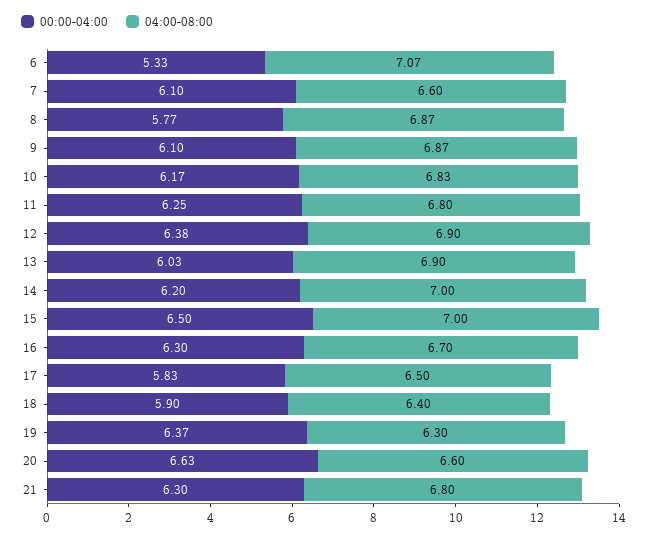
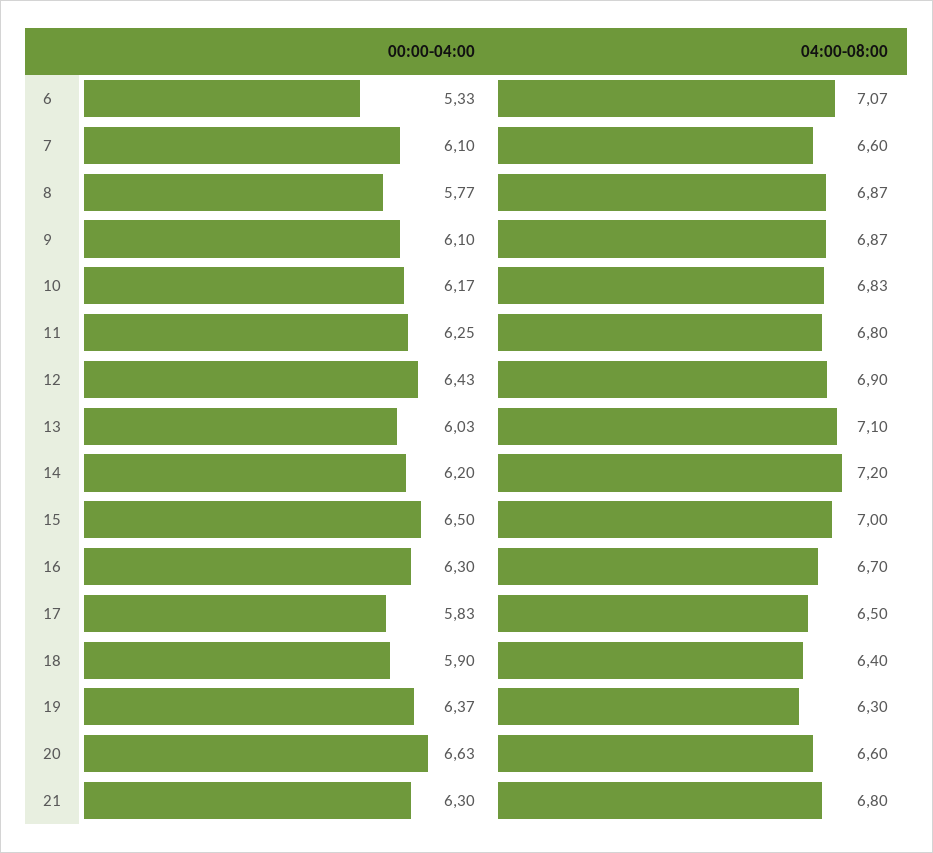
  {
    "00:00-04:00": {
      "6": 5.33,
      "7": 6.1,
      "8": 5.77,
      "9": 6.1,
      "10": 6.17,
      "11": 6.25,
-     "12": 6.38,
+     "12": 6.43,
      "13": 6.03,
      "14": 6.2,
      "15": 6.5,
      "16": 6.3,
      "17": 5.83,
      "18": 5.9,
      "19": 6.37,
      "20": 6.63,
      "21": 6.3
    },
    "04:00-08:00": {
      "6": 7.07,
      "7": 6.6,
      "8": 6.87,
      "9": 6.87,
      "10": 6.83,
      "11": 6.8,
      "12": 6.9,
-     "13": 6.9,
+     "13": 7.1,
-     "14": 7,
+     "14": 7.2,
      "15": 7,
      "16": 6.7,
      "17": 6.5,
      "18": 6.4,
      "19": 6.3,
      "20": 6.6,
      "21": 6.8
    }
  }

